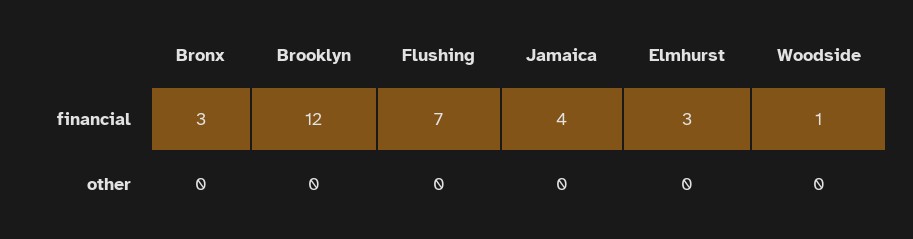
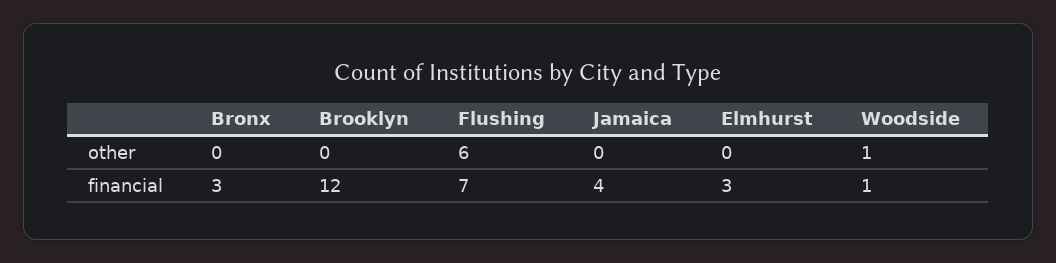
  {
    "Bronx": {
      "financial": 3,
      "other": 0
    },
    "Brooklyn": {
      "financial": 12,
      "other": 0
    },
    "Flushing": {
      "financial": 7,
-     "other": 0
+     "other": 6
    },
    "Jamaica": {
      "financial": 4,
      "other": 0
    },
    "Elmhurst": {
      "financial": 3,
      "other": 0
    },
    "Woodside": {
      "financial": 1,
-     "other": 0
+     "other": 1
    }
  }

